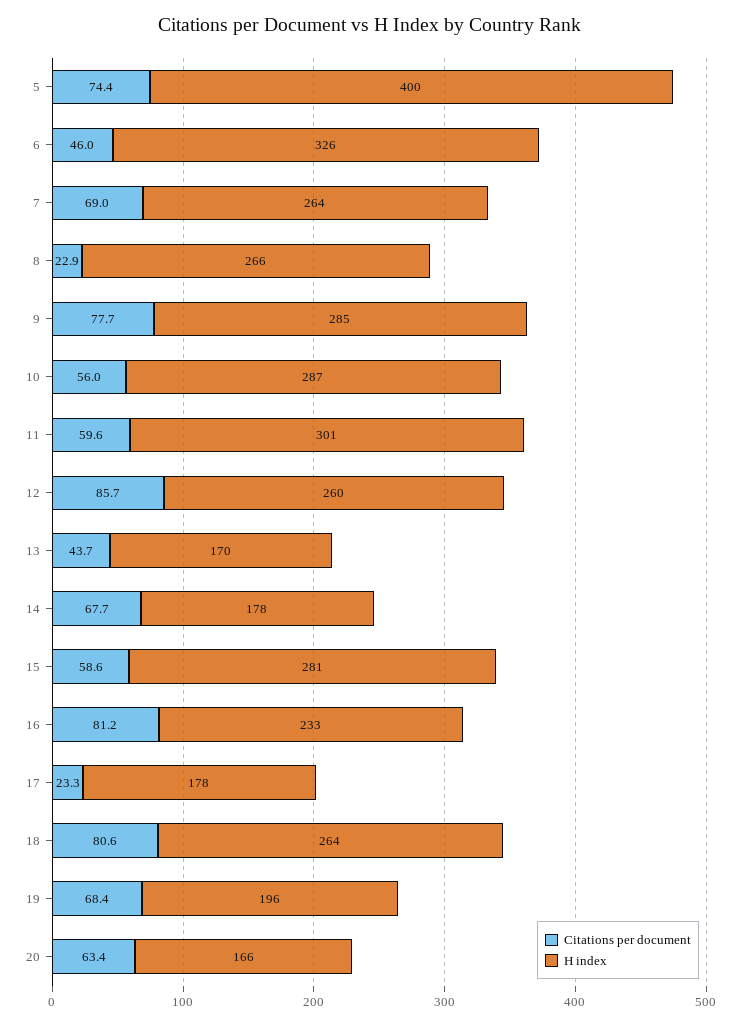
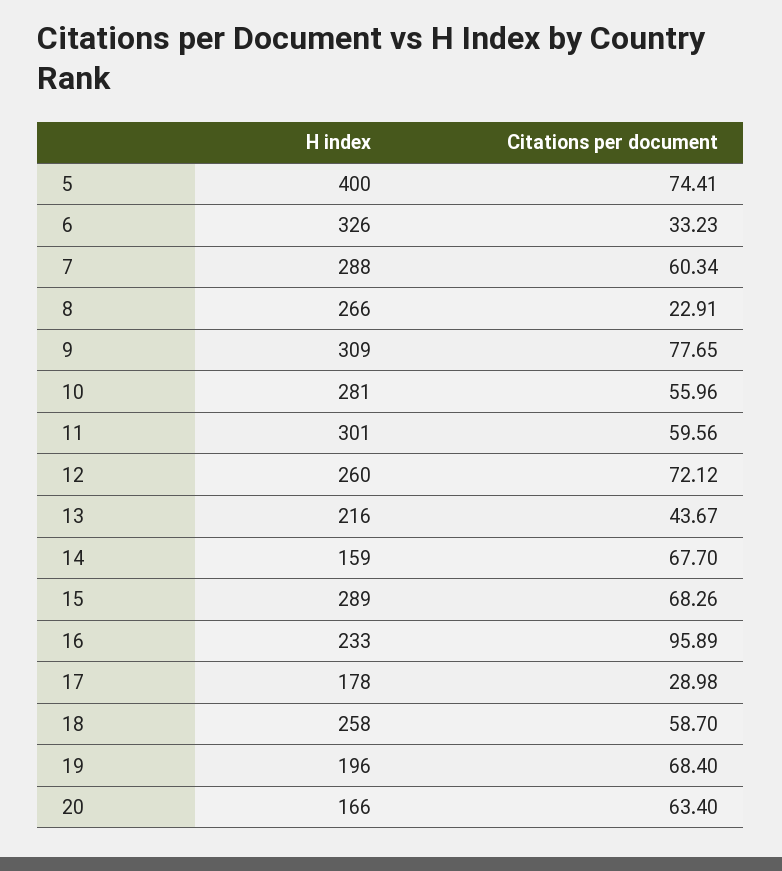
  {
    "Citations per document": {
      "5": 74.41,
-     "6": 46,
+     "6": 33.23,
-     "7": 69,
+     "7": 60.34,
      "8": 22.91,
      "9": 77.65,
      "10": 55.96,
      "11": 59.56,
-     "12": 85.7,
+     "12": 72.12,
      "13": 43.67,
      "14": 67.7,
-     "15": 58.6,
+     "15": 68.26,
-     "16": 81.2,
+     "16": 95.89,
-     "17": 23.3,
+     "17": 28.98,
-     "18": 80.6,
+     "18": 58.7,
      "19": 68.4,
      "20": 63.4
    },
    "H index": {
      "5": 400,
      "6": 326,
-     "7": 264,
+     "7": 288,
      "8": 266,
-     "9": 285,
+     "9": 309,
-     "10": 287,
+     "10": 281,
      "11": 301,
      "12": 260,
-     "13": 170,
+     "13": 216,
-     "14": 178,
+     "14": 159,
-     "15": 281,
+     "15": 289,
      "16": 233,
      "17": 178,
-     "18": 264,
+     "18": 258,
      "19": 196,
      "20": 166
    }
  }

